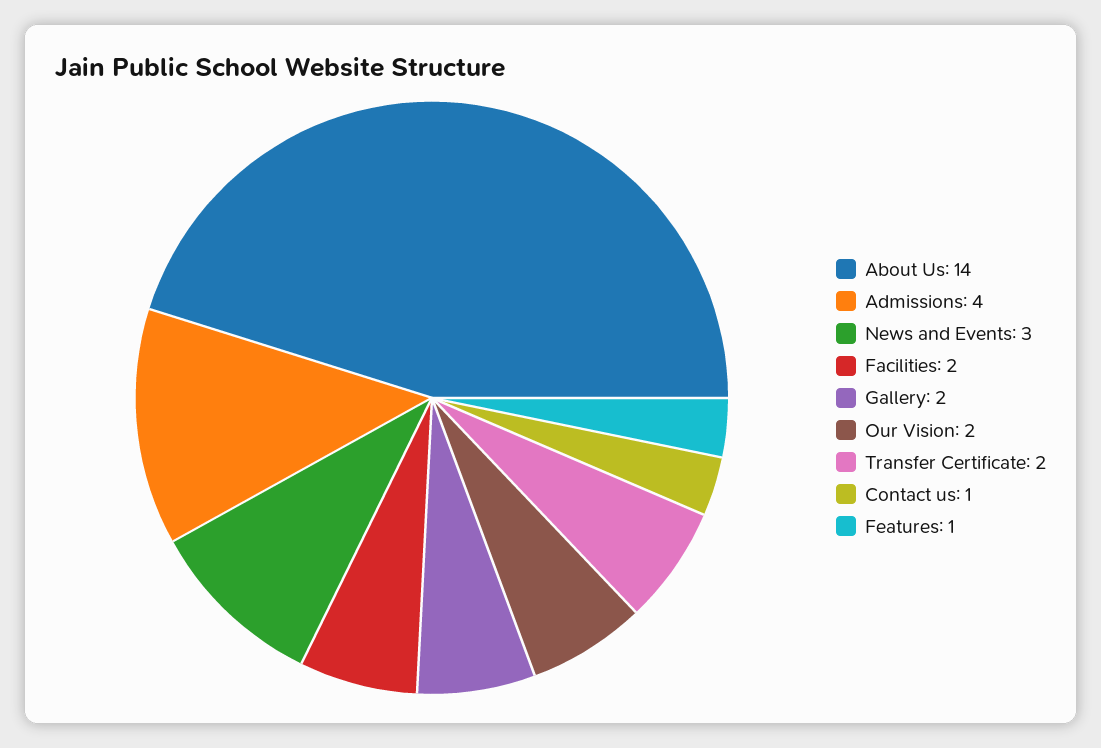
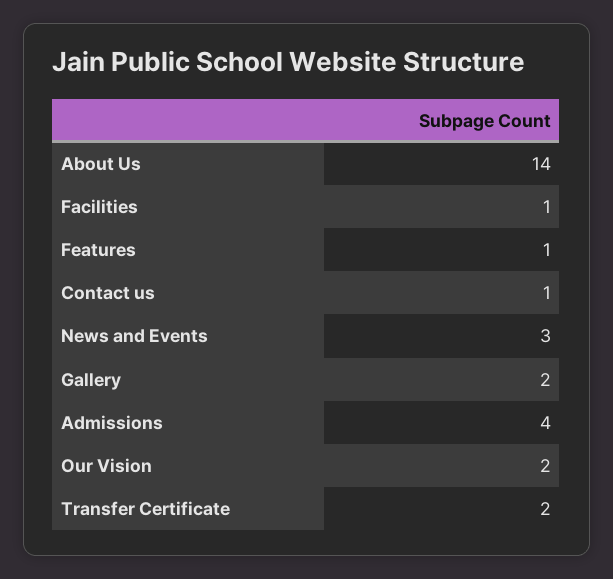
  {
    "About Us": 14,
    "Admissions": 4,
    "News and Events": 3,
-   "Facilities": 2,
+   "Facilities": 1,
    "Gallery": 2,
    "Our Vision": 2,
    "Transfer Certificate": 2,
    "Contact us": 1,
    "Features": 1
  }

